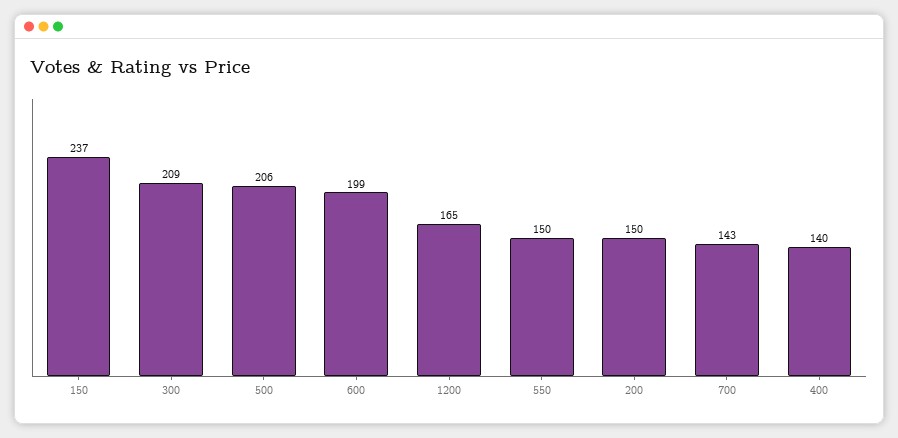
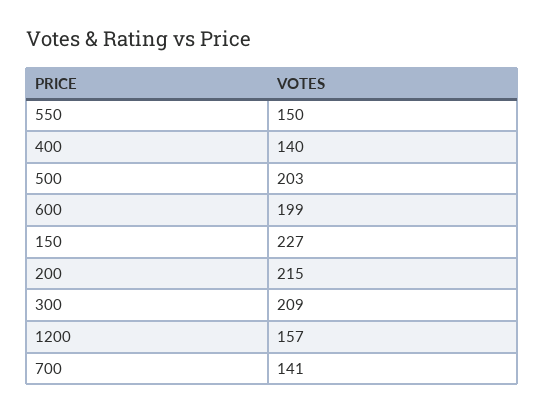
  {
-   "150": 237,
+   "150": 227,
    "300": 209,
-   "500": 206,
+   "500": 203,
    "600": 199,
-   "1200": 165,
+   "1200": 157,
    "550": 150,
-   "200": 150,
+   "200": 215,
-   "700": 143,
+   "700": 141,
    "400": 140
  }

